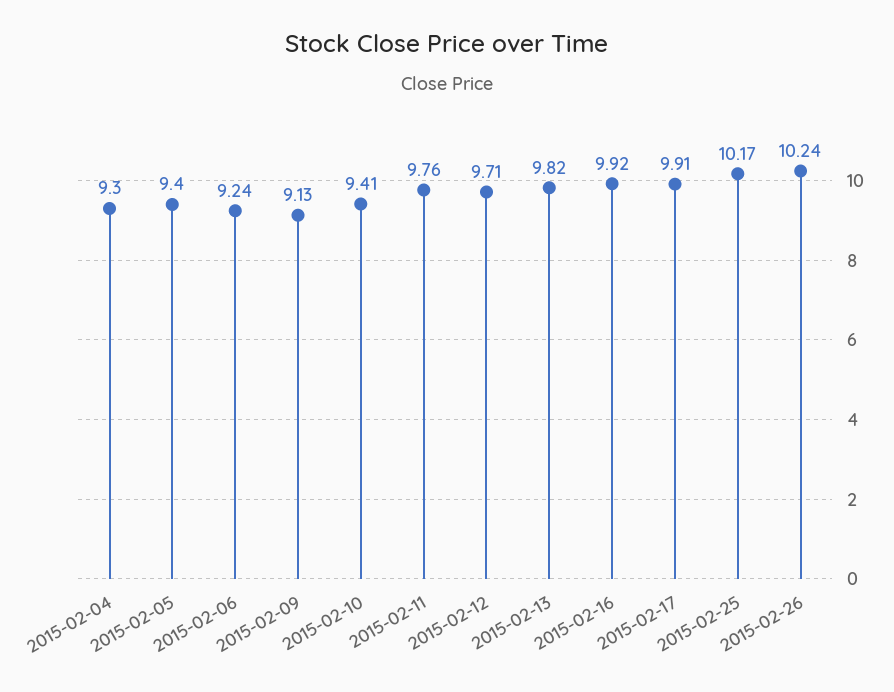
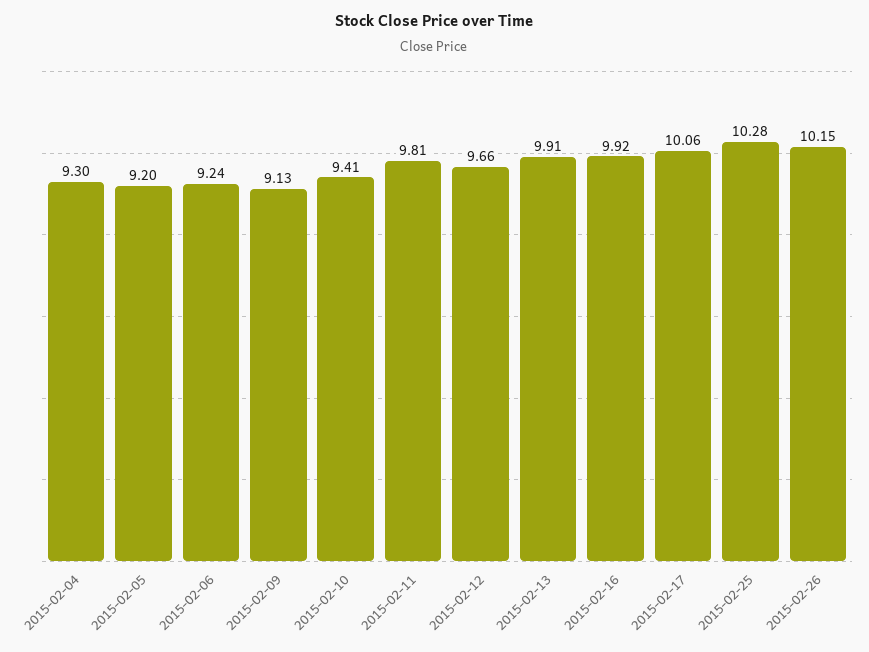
  {
    "2015-02-04": 9.3,
-   "2015-02-05": 9.4,
+   "2015-02-05": 9.2,
    "2015-02-06": 9.24,
    "2015-02-09": 9.13,
    "2015-02-10": 9.41,
-   "2015-02-11": 9.76,
+   "2015-02-11": 9.81,
-   "2015-02-12": 9.71,
+   "2015-02-12": 9.66,
-   "2015-02-13": 9.82,
+   "2015-02-13": 9.91,
    "2015-02-16": 9.92,
-   "2015-02-17": 9.91,
+   "2015-02-17": 10.06,
-   "2015-02-25": 10.17,
+   "2015-02-25": 10.28,
-   "2015-02-26": 10.24
+   "2015-02-26": 10.15
  }

